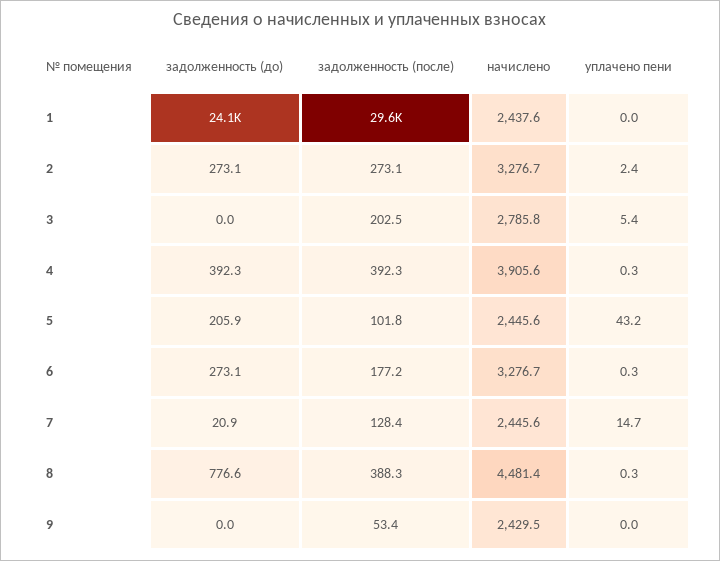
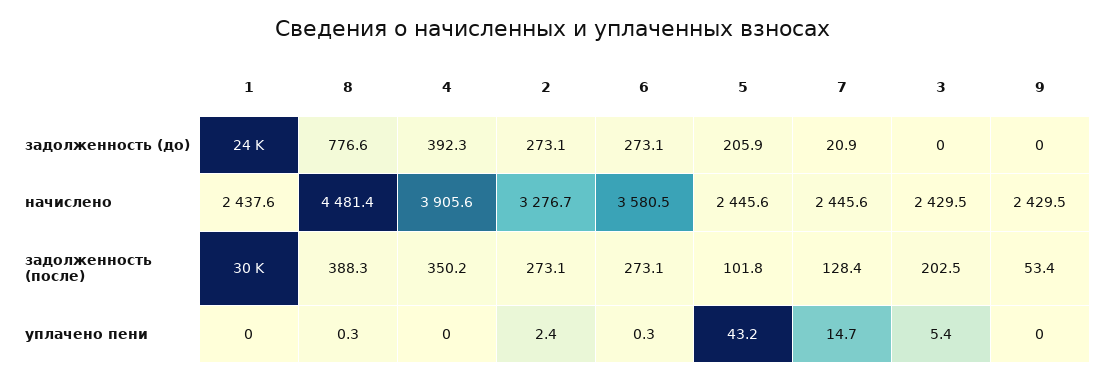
  {
    "задолженность (до)": {
      "1": 24100,
      "2": 273.1,
      "3": 0,
      "4": 392.3,
      "5": 205.9,
      "6": 273.1,
      "7": 20.9,
      "8": 776.6,
      "9": 0
    },
    "задолженность (после)": {
      "1": 29600,
      "2": 273.1,
      "3": 202.5,
-     "4": 392.3,
+     "4": 350.2,
      "5": 101.8,
-     "6": 177.2,
+     "6": 273.1,
      "7": 128.4,
      "8": 388.3,
      "9": 53.4
    },
    "начислено": {
      "1": 2437.6,
      "2": 3276.7,
-     "3": 2785.8,
+     "3": 2429.5,
      "4": 3905.6,
      "5": 2445.6,
-     "6": 3276.7,
+     "6": 3580.5,
      "7": 2445.6,
      "8": 4481.4,
      "9": 2429.5
    },
    "уплачено пени": {
      "1": 0,
      "2": 2.4,
      "3": 5.4,
-     "4": 0.3,
+     "4": 0,
      "5": 43.2,
      "6": 0.3,
      "7": 14.7,
      "8": 0.3,
      "9": 0
    }
  }

